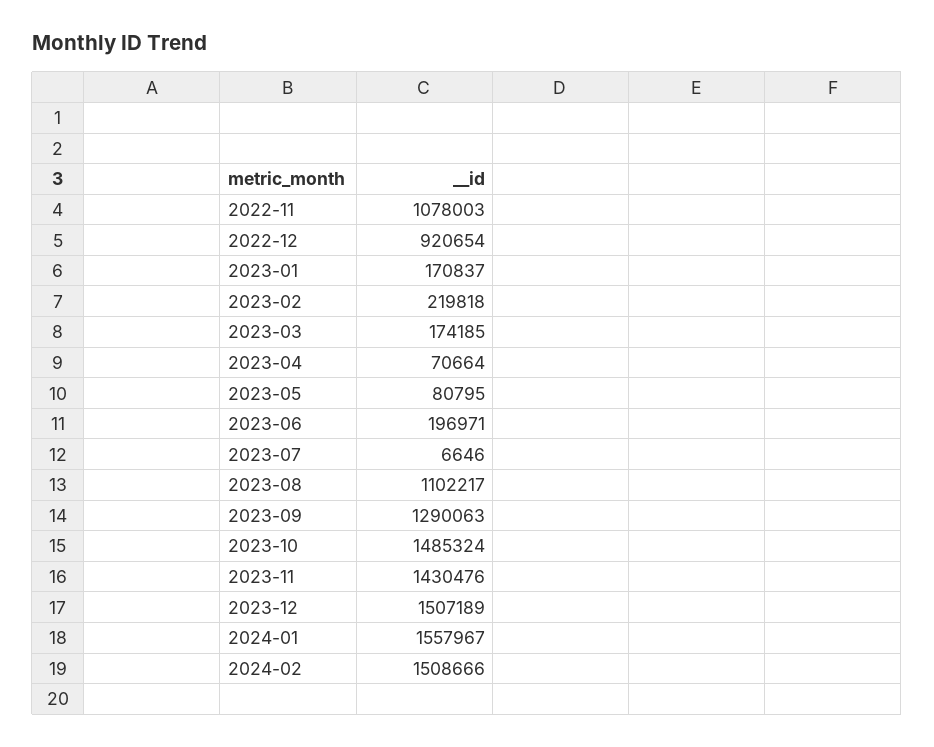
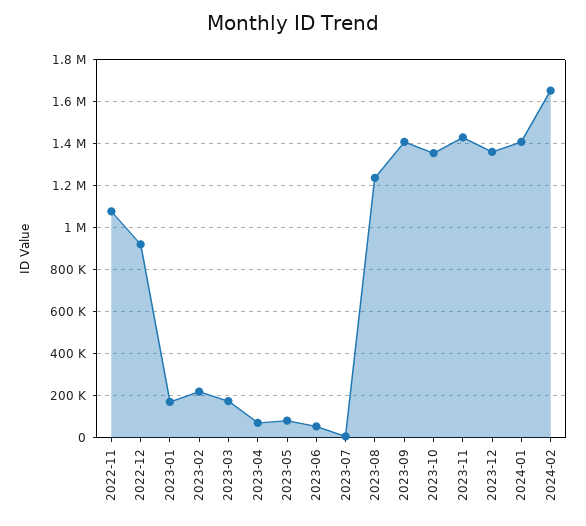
  {
    "2022-11": 1078003,
    "2022-12": 920654,
    "2023-01": 170837,
    "2023-02": 219818,
    "2023-03": 174185,
    "2023-04": 70664,
    "2023-05": 80795,
-   "2023-06": 196971,
+   "2023-06": 50000,
    "2023-07": 6646,
-   "2023-08": 1102217,
+   "2023-08": 1250000,
-   "2023-09": 1290063,
+   "2023-09": 1400000,
-   "2023-10": 1485324,
+   "2023-10": 1350000,
    "2023-11": 1430476,
-   "2023-12": 1507189,
+   "2023-12": 1350000,
-   "2024-01": 1557967,
+   "2024-01": 1400000,
-   "2024-02": 1508666
+   "2024-02": 1650000
  }

